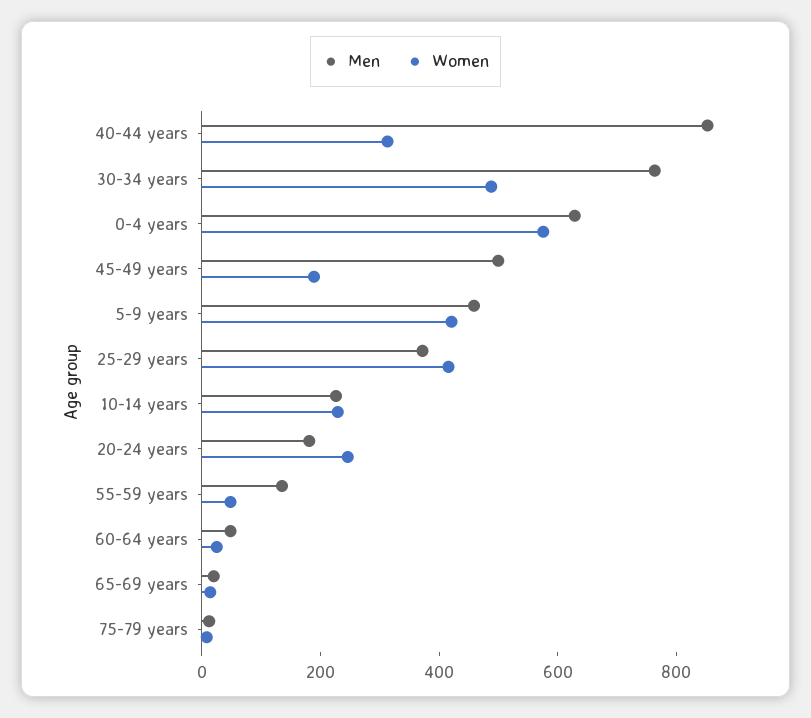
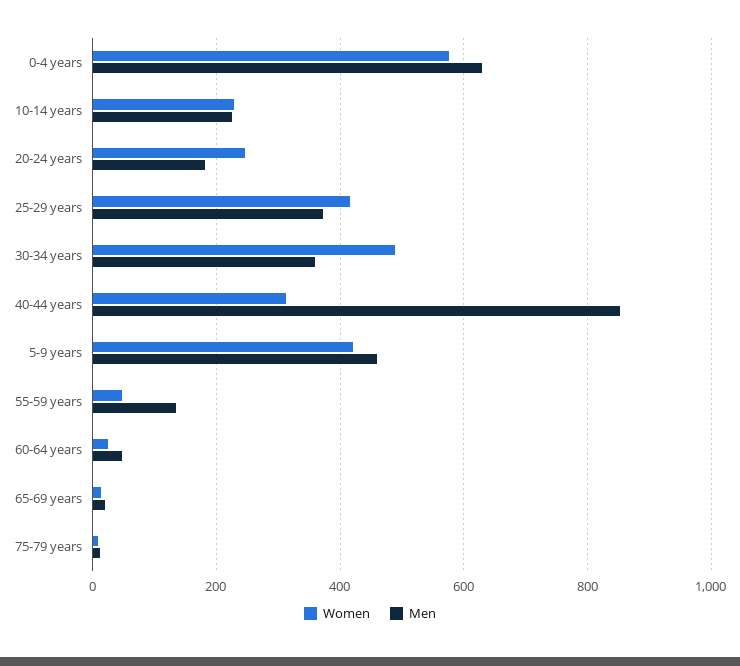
  {
    "Men": {
      "40-44 years": 860,
-     "30-34 years": 750,
+     "30-34 years": 360,
      "0-4 years": 620,
-     "45-49 years": 500,
      "5-9 years": 460,
      "25-29 years": 380,
      "10-14 years": 220,
      "20-24 years": 180,
      "55-59 years": 140,
      "60-64 years": 40,
      "65-69 years": 20,
      "75-79 years": 20
    },
    "Women": {
      "40-44 years": 320,
      "30-34 years": 480,
      "0-4 years": 580,
-     "45-49 years": 200,
      "5-9 years": 420,
      "25-29 years": 420,
      "10-14 years": 220,
      "20-24 years": 240,
      "55-59 years": 40,
      "60-64 years": 20,
      "65-69 years": 20,
      "75-79 years": 0
    }
  }

